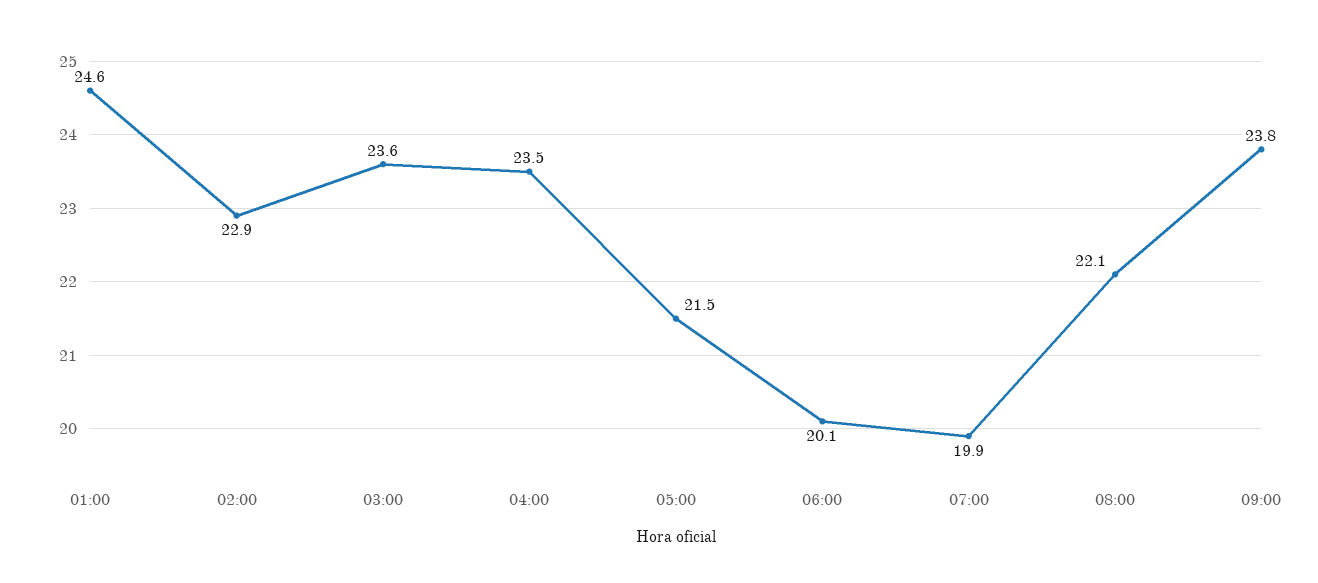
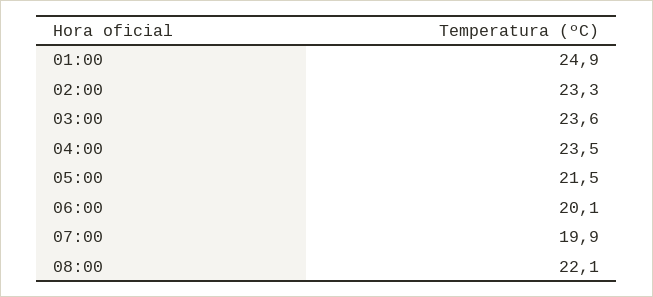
  {
-   "01:00": 24.6,
+   "01:00": 24.9,
-   "02:00": 22.9,
+   "02:00": 23.3,
    "03:00": 23.6,
    "04:00": 23.5,
    "05:00": 21.5,
    "06:00": 20.1,
    "07:00": 19.9,
-   "08:00": 22.1,
+   "08:00": 22.1
-   "09:00": 23.8
  }

